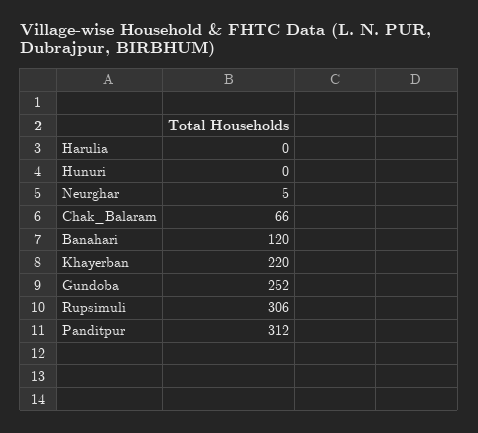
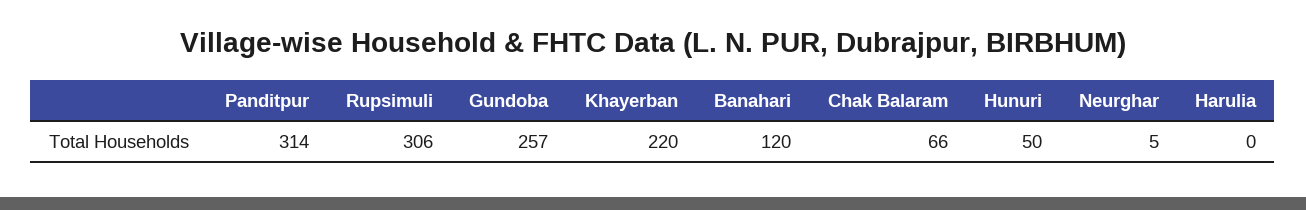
  {
    "Harulia": 0,
-   "Hunuri": 0,
+   "Hunuri": 50,
    "Neurghar": 5,
    "Chak_Balaram": 66,
    "Banahari": 120,
    "Khayerban": 220,
-   "Gundoba": 252,
+   "Gundoba": 257,
    "Rupsimuli": 306,
-   "Panditpur": 312
+   "Panditpur": 314
  }

